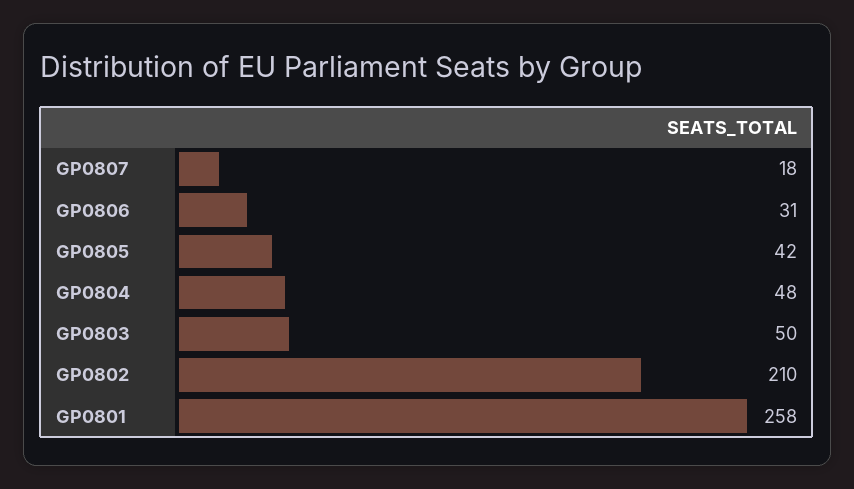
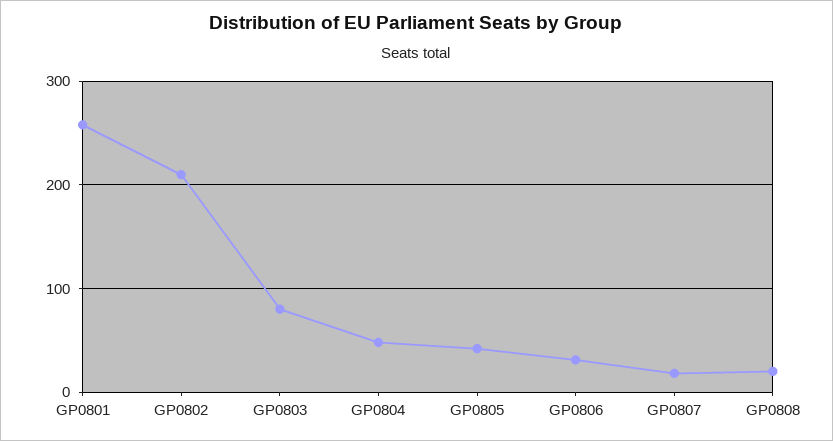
  {
    "GP0807": 18,
    "GP0806": 31,
    "GP0805": 42,
    "GP0804": 48,
-   "GP0803": 50,
+   "GP0803": 80,
    "GP0802": 210,
-   "GP0801": 258
+   "GP0801": 258,
+   "GP0808": 20
  }

